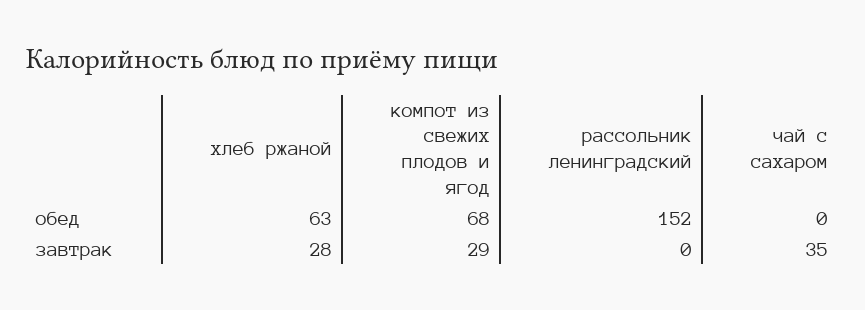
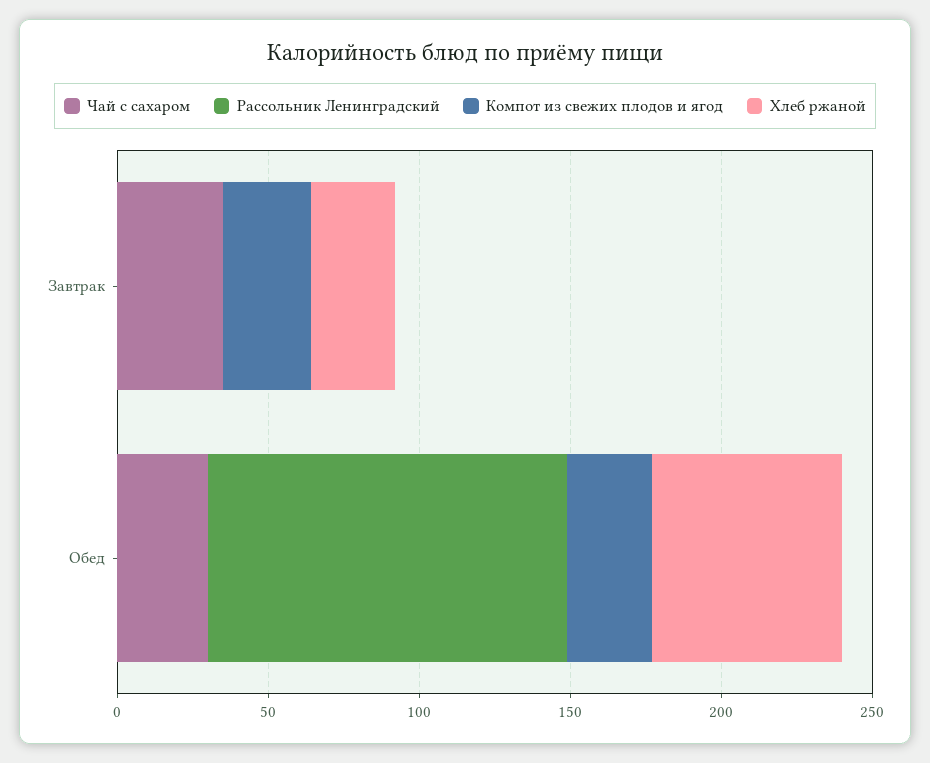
  {
    "хлеб ржаной": {
      "обед": 63,
      "завтрак": 28
    },
    "компот из свежих плодов и ягод": {
-     "обед": 68,
+     "обед": 30,
      "завтрак": 29
    },
    "рассольник ленинградский": {
-     "обед": 152,
+     "обед": 120,
      "завтрак": 0
    },
    "чай с сахаром": {
-     "обед": 0,
+     "обед": 30,
      "завтрак": 35
    }
  }

